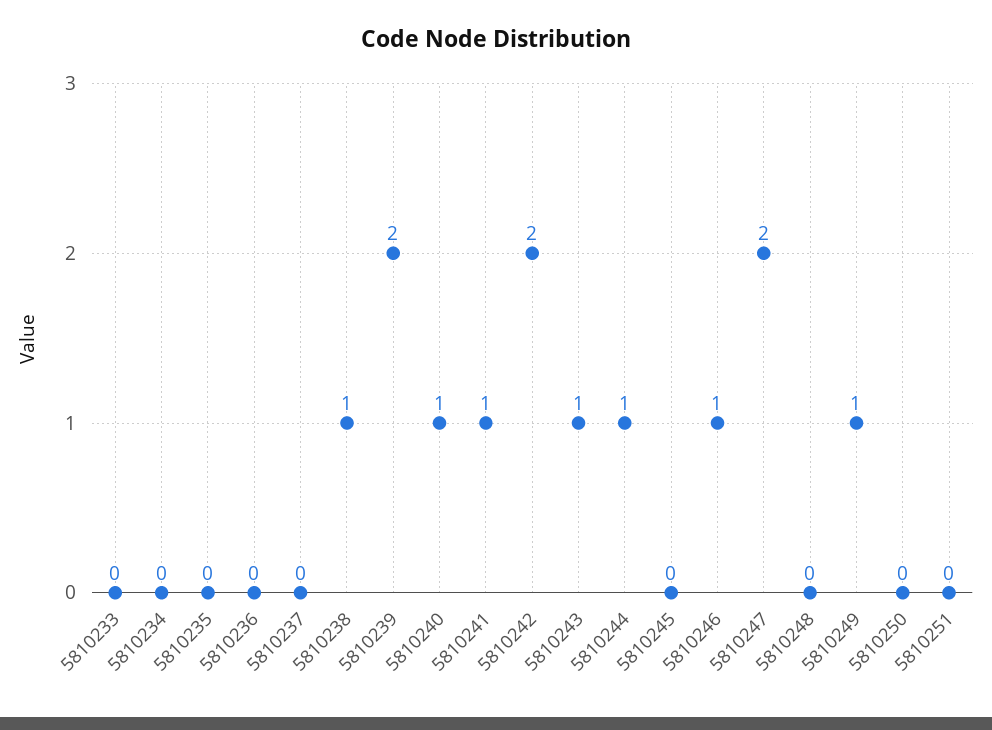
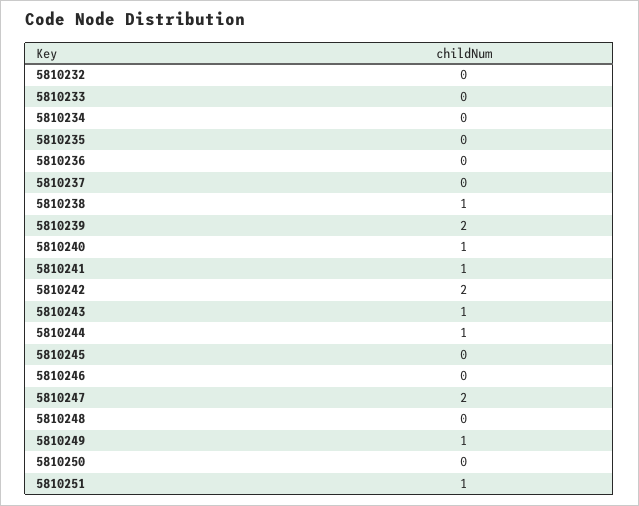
  {
    "5810233": 0,
    "5810234": 0,
    "5810235": 0,
    "5810236": 0,
    "5810237": 0,
    "5810238": 1,
    "5810239": 2,
    "5810240": 1,
    "5810241": 1,
    "5810242": 2,
    "5810243": 1,
    "5810244": 1,
    "5810245": 0,
-   "5810246": 1,
+   "5810246": 0,
    "5810247": 2,
    "5810248": 0,
    "5810249": 1,
    "5810250": 0,
-   "5810251": 0
+   "5810251": 1,
+   "5810232": 0
  }

